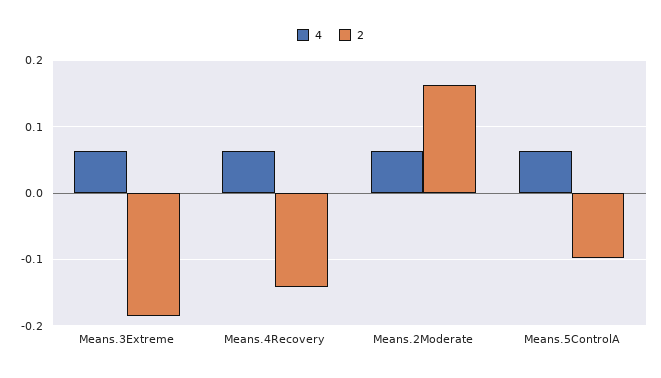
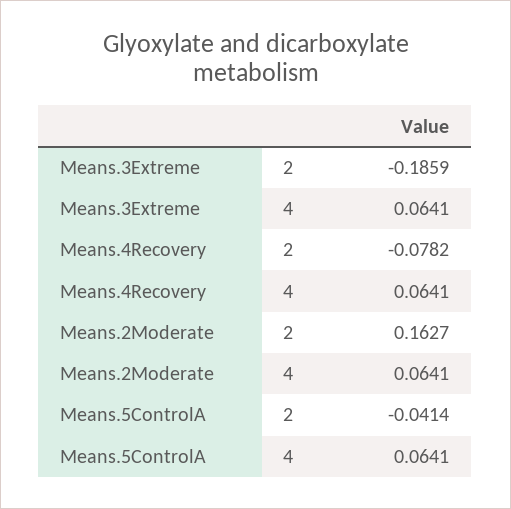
  {
    "4": {
      "Means.3Extreme": 0.0641,
      "Means.4Recovery": 0.0641,
      "Means.2Moderate": 0.0641,
      "Means.5ControlA": 0.0641
    },
    "2": {
      "Means.3Extreme": -0.1859,
-     "Means.4Recovery": -0.14,
+     "Means.4Recovery": -0.0782,
      "Means.2Moderate": 0.1627,
-     "Means.5ControlA": -0.1
+     "Means.5ControlA": -0.0414
    }
  }

